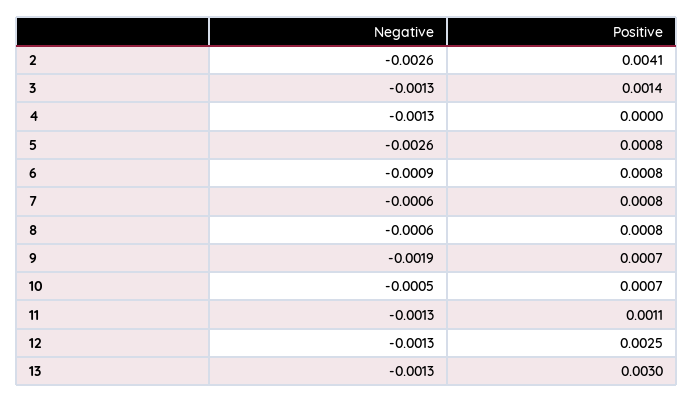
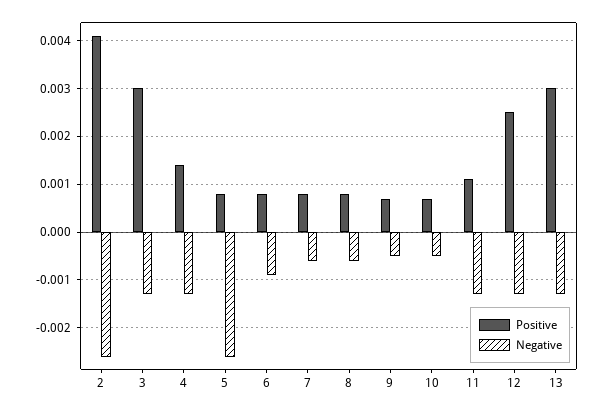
  {
    "Negative": {
      "2": -0.0026,
      "3": -0.0013,
      "4": -0.0013,
      "5": -0.0026,
      "6": -0.0009,
      "7": -0.0006,
      "8": -0.0006,
-     "9": -0.0019,
+     "9": -0.0005,
      "10": -0.0005,
      "11": -0.0013,
      "12": -0.0013,
      "13": -0.0013
    },
    "Positive": {
      "2": 0.0041,
-     "3": 0.0014,
+     "3": 0.003,
-     "4": 0,
+     "4": 0.0015,
      "5": 0.0008,
      "6": 0.0008,
      "7": 0.0008,
      "8": 0.0008,
      "9": 0.0007,
      "10": 0.0007,
      "11": 0.0011,
      "12": 0.0025,
      "13": 0.003
    }
  }

